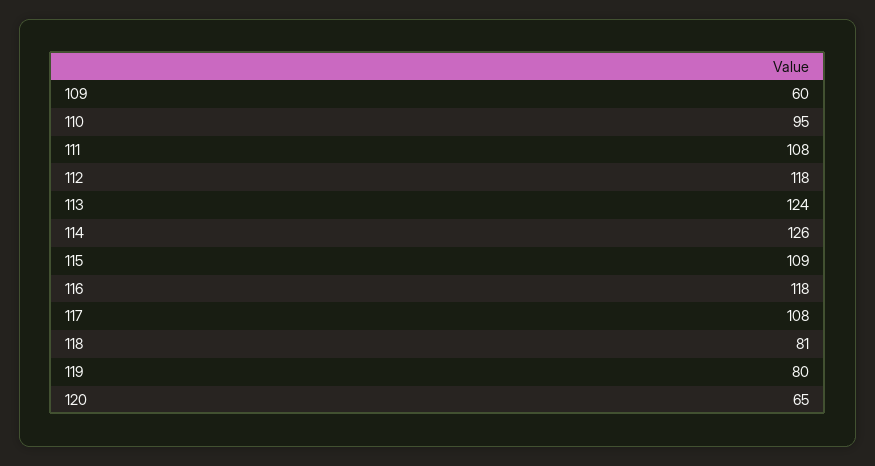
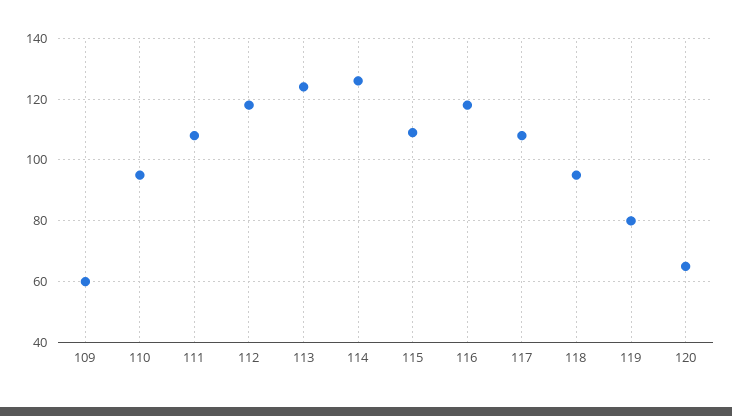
  {
    "109": 60,
    "110": 95,
    "111": 108,
    "112": 118,
    "113": 124,
    "114": 126,
    "115": 109,
    "116": 118,
    "117": 108,
-   "118": 81,
+   "118": 95,
    "119": 80,
    "120": 65
  }

